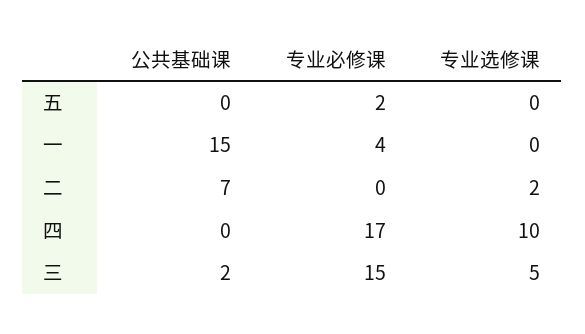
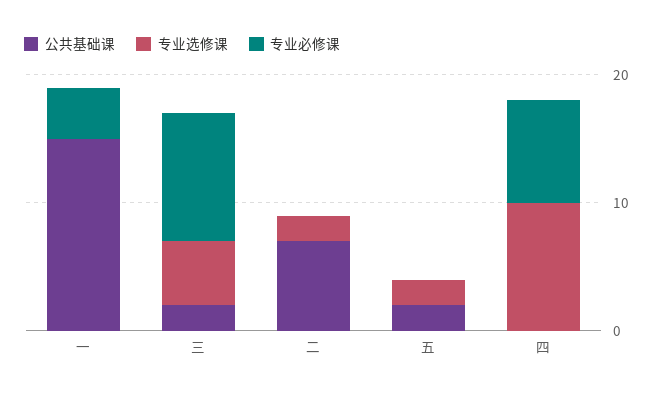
  {
    "公共基础课": {
-     "五": 0,
+     "五": 2,
      "一": 15,
      "二": 7,
      "四": 0,
      "三": 2
    },
    "专业必修课": {
-     "五": 2,
+     "五": 0,
      "一": 4,
      "二": 0,
-     "四": 17,
+     "四": 8,
-     "三": 15
+     "三": 10
    },
    "专业选修课": {
-     "五": 0,
+     "五": 2,
      "一": 0,
      "二": 2,
      "四": 10,
      "三": 5
    }
  }

